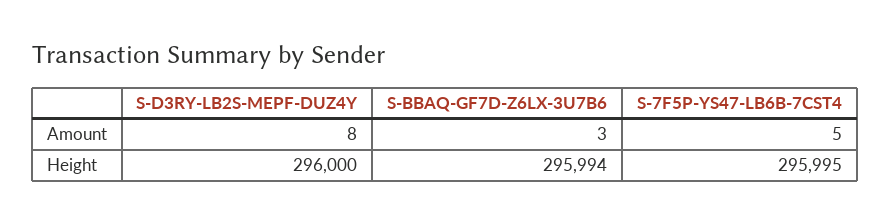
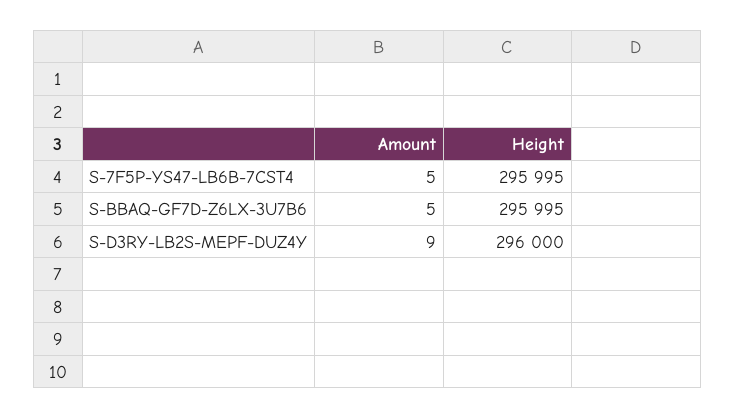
  {
    "S-D3RY-LB2S-MEPF-DUZ4Y": {
-     "Amount": 8,
+     "Amount": 9,
      "Height": 296000
    },
    "S-BBAQ-GF7D-Z6LX-3U7B6": {
-     "Amount": 3,
+     "Amount": 5,
-     "Height": 295994
+     "Height": 295995
    },
    "S-7F5P-YS47-LB6B-7CST4": {
      "Amount": 5,
      "Height": 295995
    }
  }

